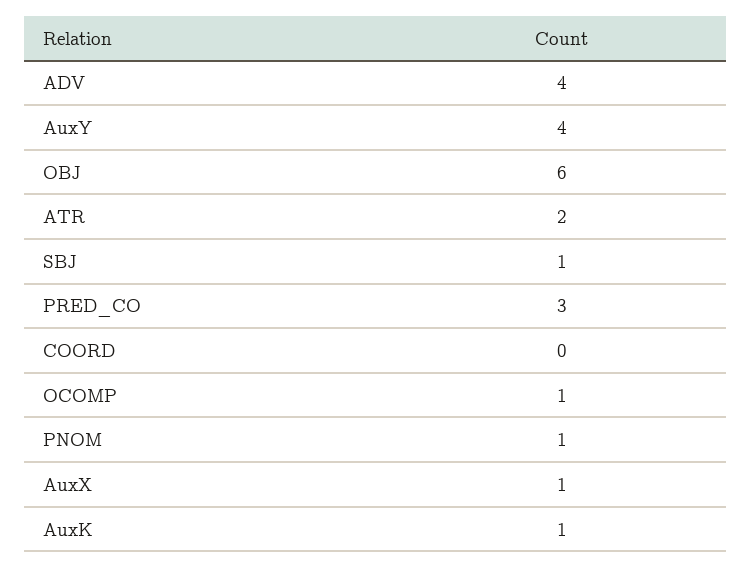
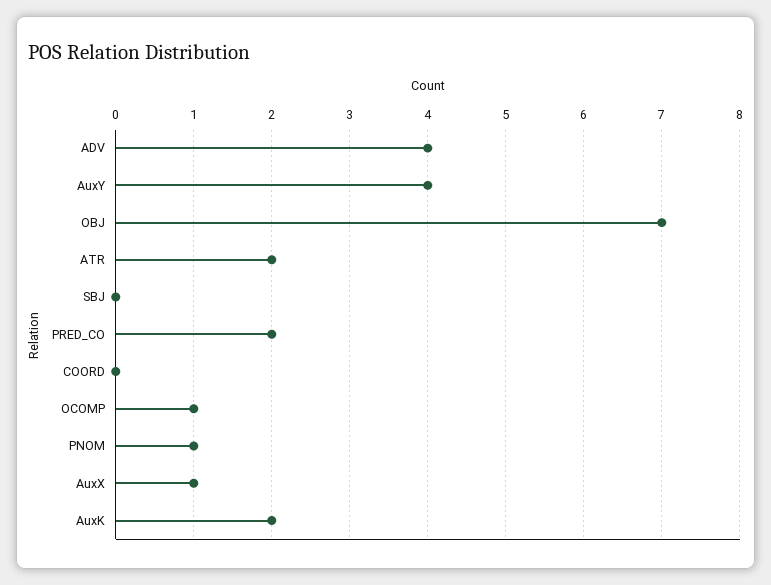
  {
    "ADV": 4,
    "AuxY": 4,
-   "OBJ": 6,
+   "OBJ": 7,
    "ATR": 2,
-   "SBJ": 1,
+   "SBJ": 0,
-   "PRED_CO": 3,
+   "PRED_CO": 2,
    "COORD": 0,
    "OCOMP": 1,
    "PNOM": 1,
    "AuxX": 1,
-   "AuxK": 1
+   "AuxK": 2
  }

